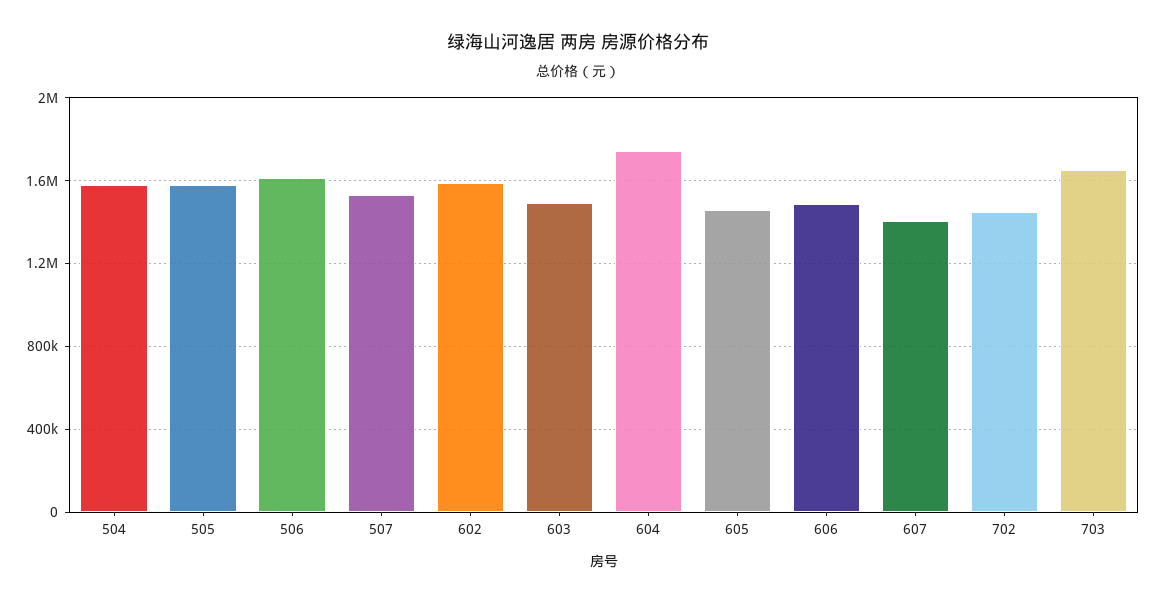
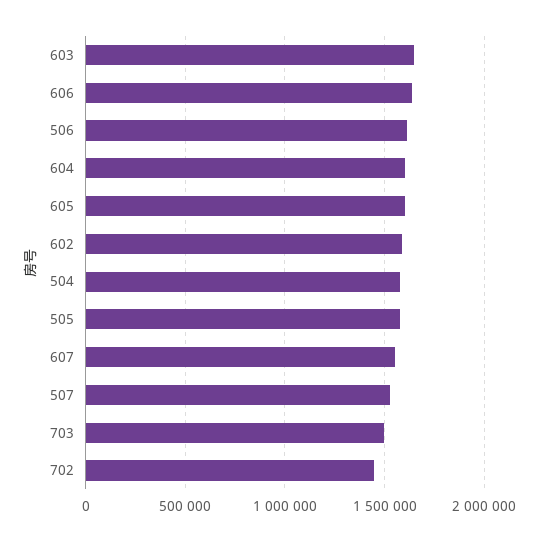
  {
    "504": 1600000,
    "505": 1600000,
    "506": 1600000,
    "507": 1550000,
    "602": 1600000,
-   "603": 1500000,
+   "603": 1650000,
-   "604": 1750000,
+   "604": 1600000,
-   "605": 1450000,
+   "605": 1600000,
-   "606": 1500000,
+   "606": 1650000,
-   "607": 1400000,
+   "607": 1550000,
    "702": 1450000,
-   "703": 1650000
+   "703": 1500000
  }

